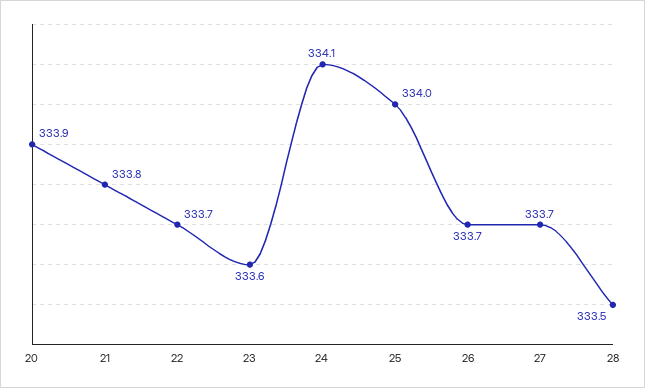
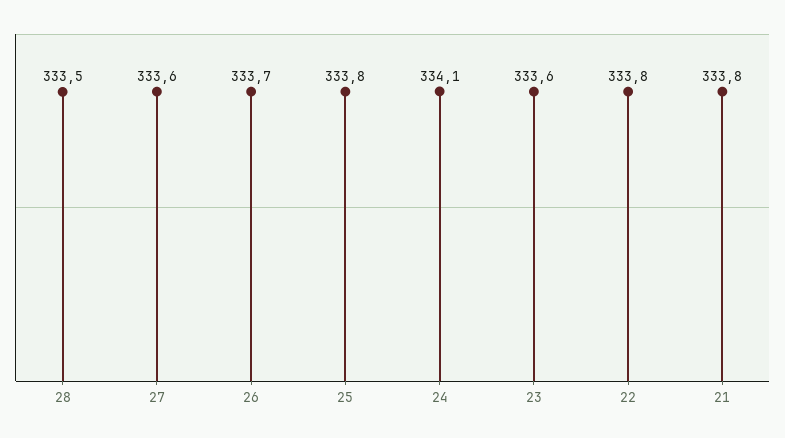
  {
-   "20": 333.9,
    "21": 333.8,
-   "22": 333.7,
+   "22": 333.8,
    "23": 333.6,
    "24": 334.1,
-   "25": 334,
+   "25": 333.8,
    "26": 333.7,
-   "27": 333.7,
+   "27": 333.6,
    "28": 333.5
  }

